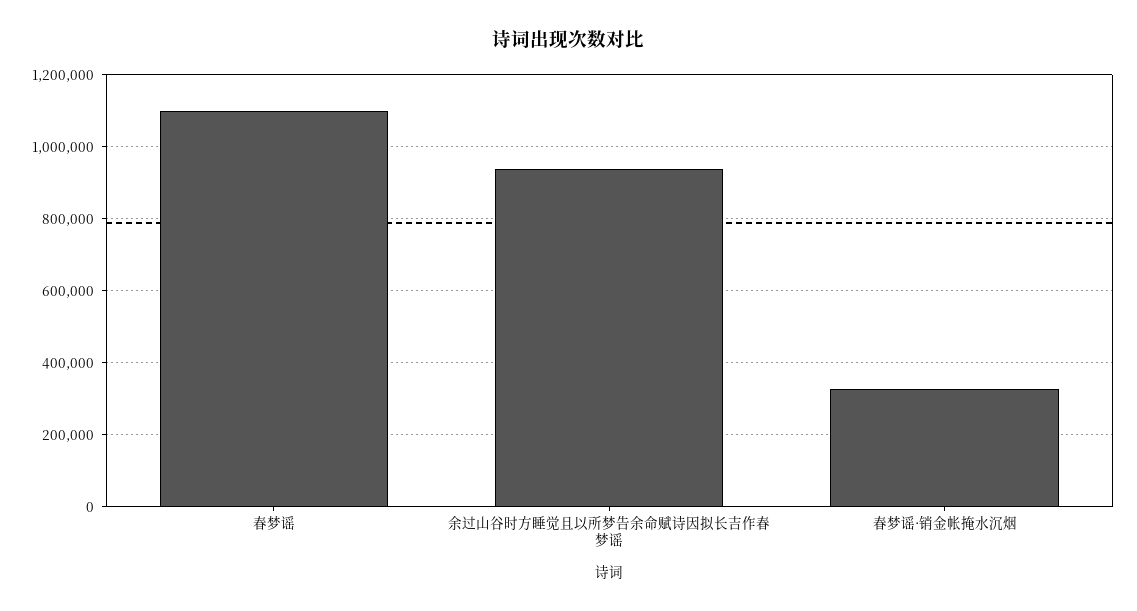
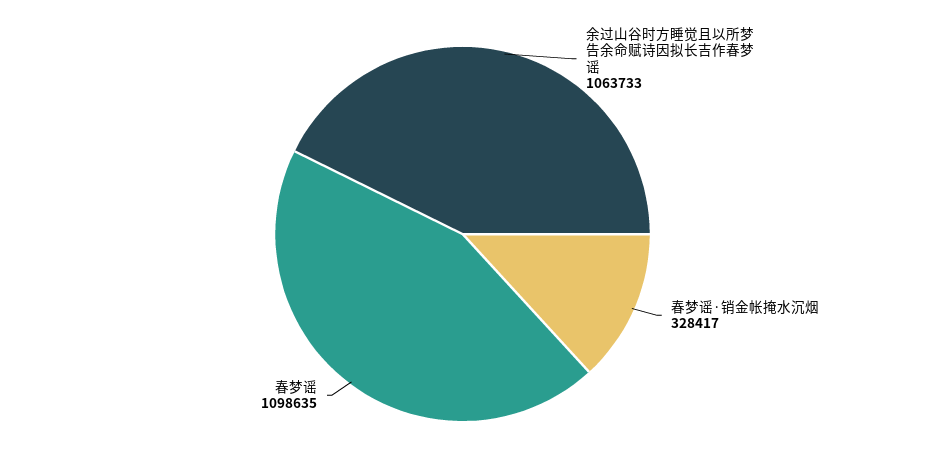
  {
    "春梦谣": 1098635,
-   "余过山谷时方睡觉且以所梦告余命赋诗因拟长吉作春梦谣": 940000,
+   "余过山谷时方睡觉且以所梦告余命赋诗因拟长吉作春梦谣": 1063733,
    "春梦谣·销金帐掩水沉烟": 328417
  }

